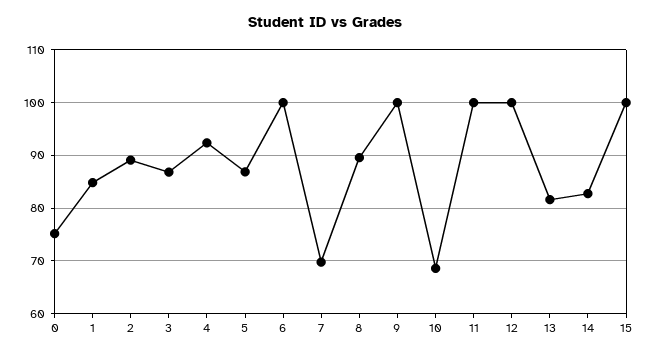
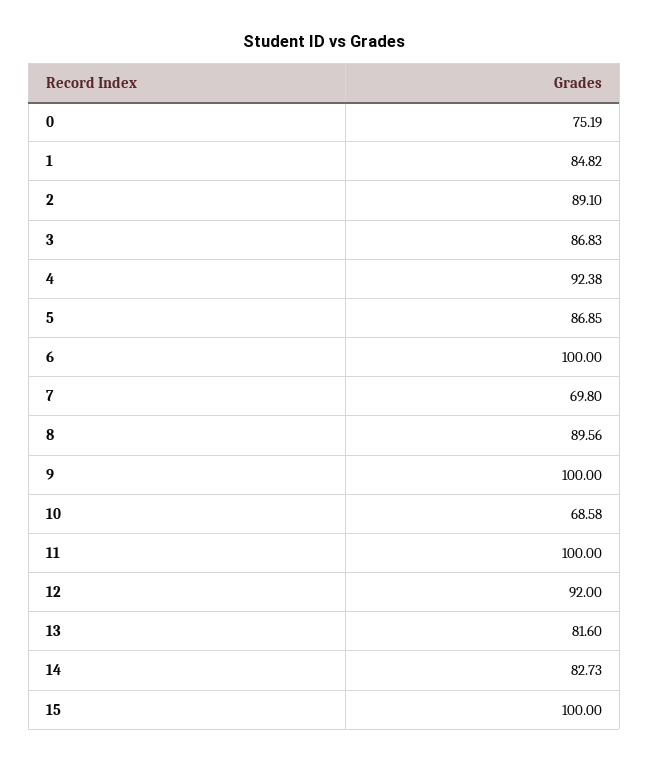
  {
    "0": 75.19,
    "1": 84.82,
    "2": 89.1,
    "3": 86.83,
    "4": 92.38,
    "5": 86.85,
    "6": 100,
    "7": 69.8,
    "8": 89.56,
    "9": 100,
    "10": 68.58,
    "11": 100,
-   "12": 100,
+   "12": 92,
    "13": 81.6,
    "14": 82.73,
    "15": 100
  }

